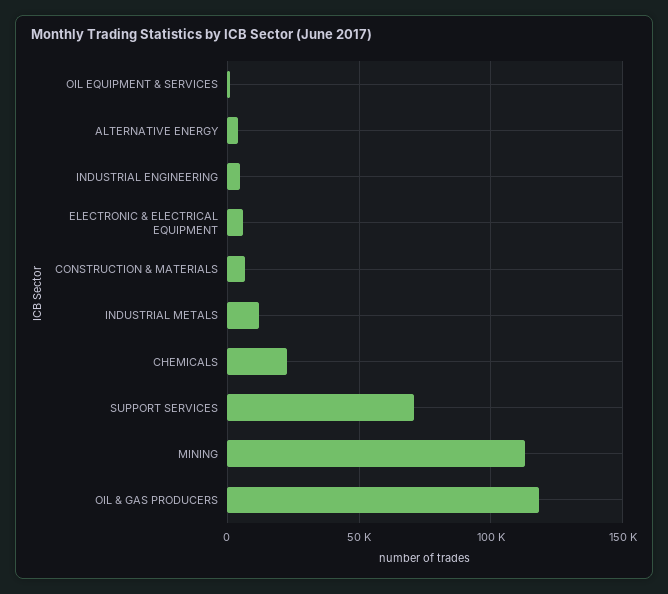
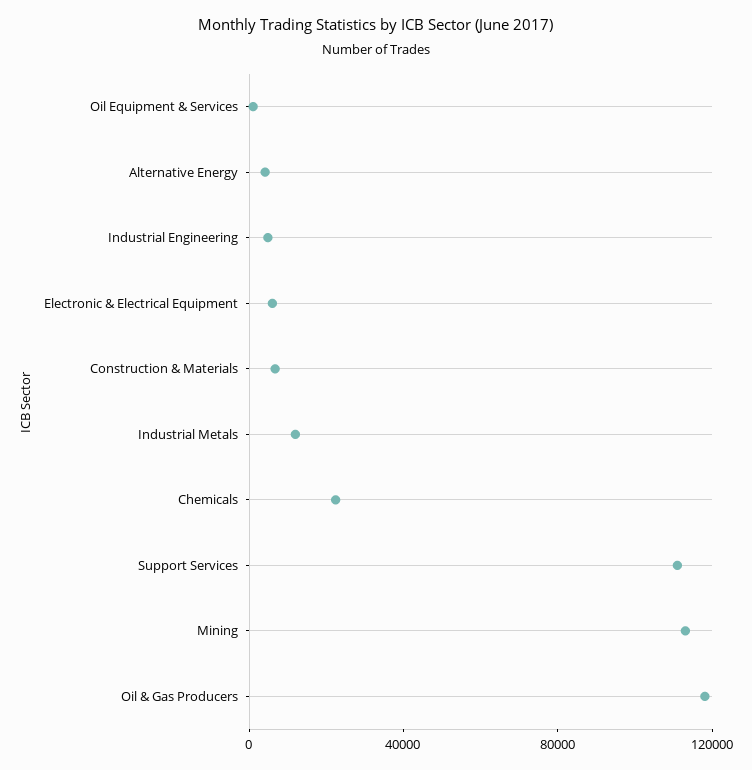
  {
    "OIL EQUIPMENT & SERVICES": 0,
    "ALTERNATIVE ENERGY": 5000,
    "INDUSTRIAL ENGINEERING": 5000,
    "ELECTRONIC & ELECTRICAL EQUIPMENT": 5000,
    "CONSTRUCTION & MATERIALS": 5000,
    "INDUSTRIAL METALS": 10000,
    "CHEMICALS": 20000,
-   "SUPPORT SERVICES": 70000,
+   "SUPPORT SERVICES": 110000,
    "MINING": 115000,
    "OIL & GAS PRODUCERS": 120000
  }

